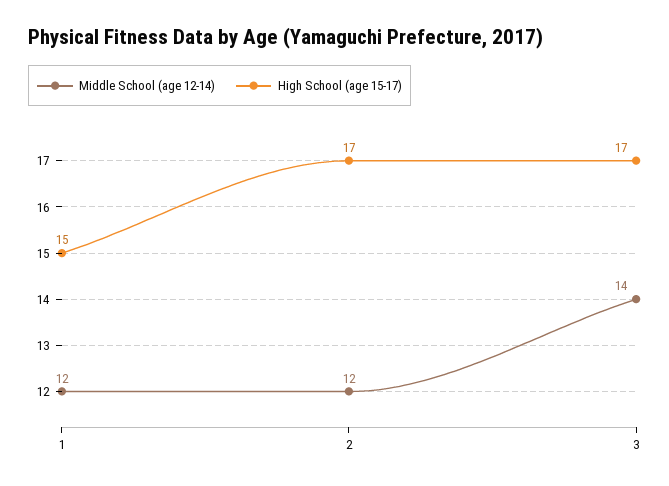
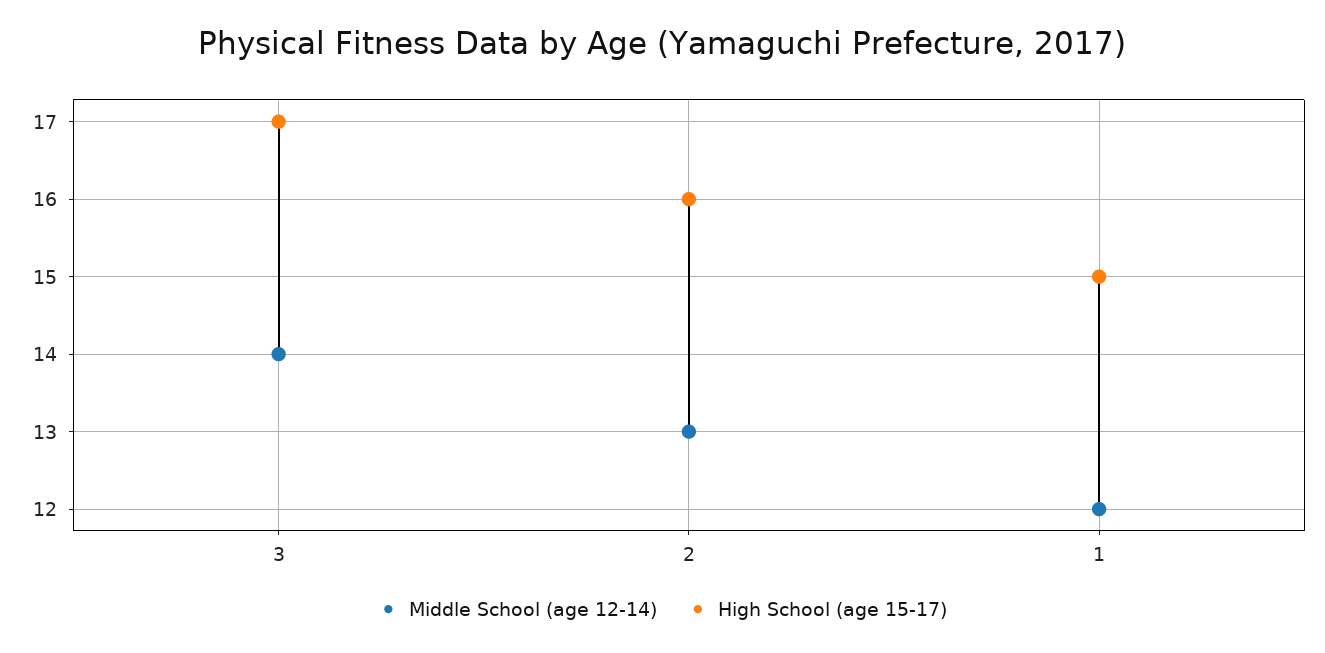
  {
    "Middle School (age 12-14)": {
      "1": 12,
-     "2": 12,
+     "2": 13,
      "3": 14
    },
    "High School (age 15-17)": {
      "1": 15,
-     "2": 17,
+     "2": 16,
      "3": 17
    }
  }

